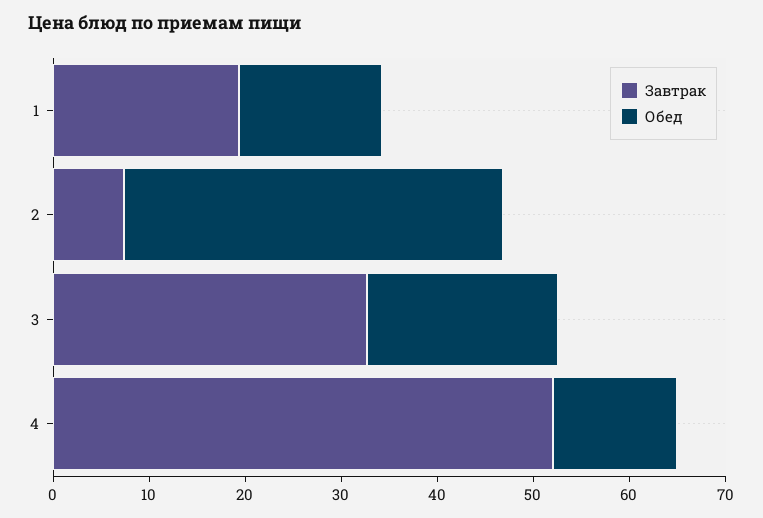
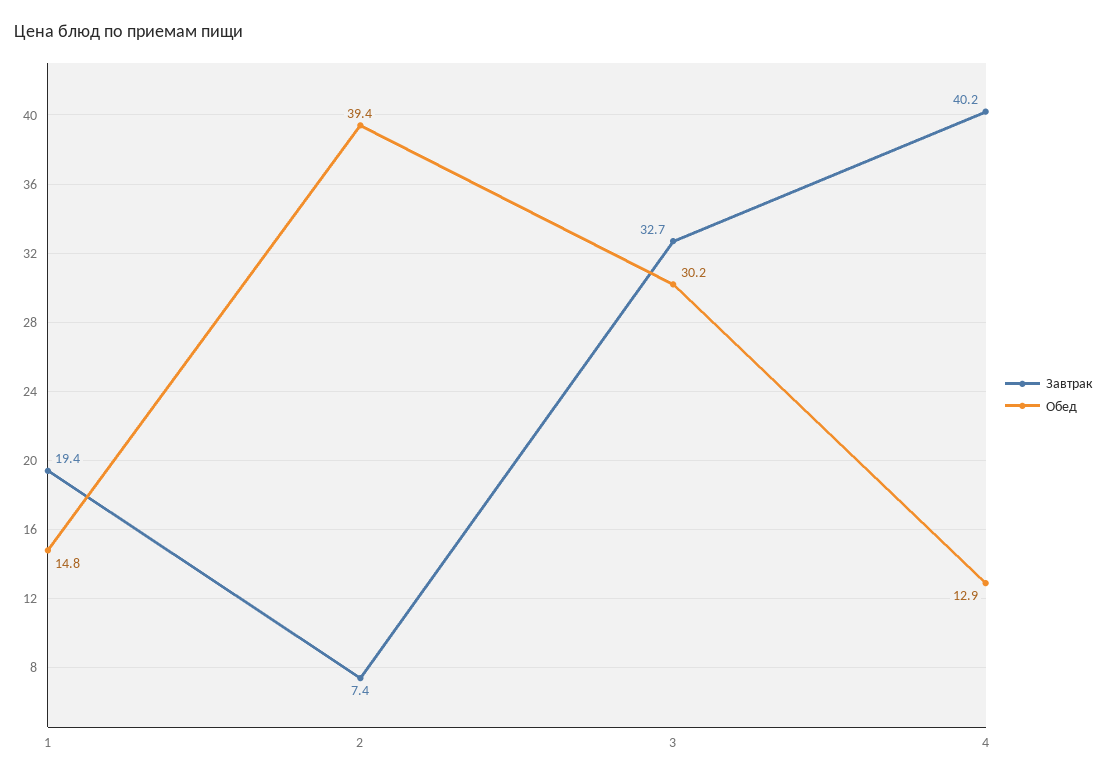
  {
    "Завтрак": {
      "1": 19.4,
      "2": 7.4,
      "3": 32.7,
-     "4": 52
+     "4": 40.2
    },
    "Обед": {
      "1": 14.8,
      "2": 39.4,
-     "3": 20,
+     "3": 30.2,
      "4": 12.9
    }
  }

